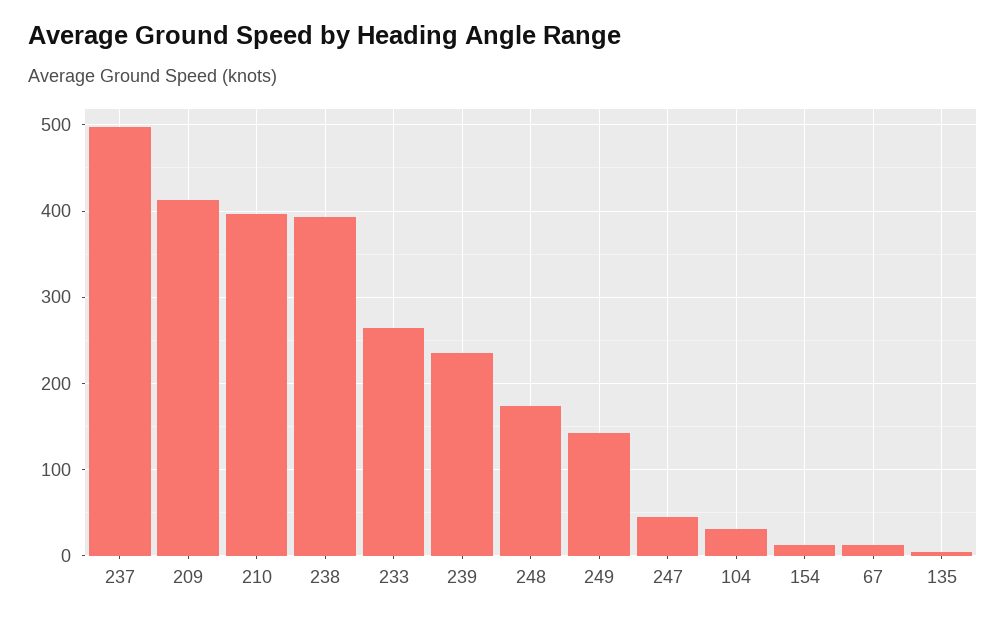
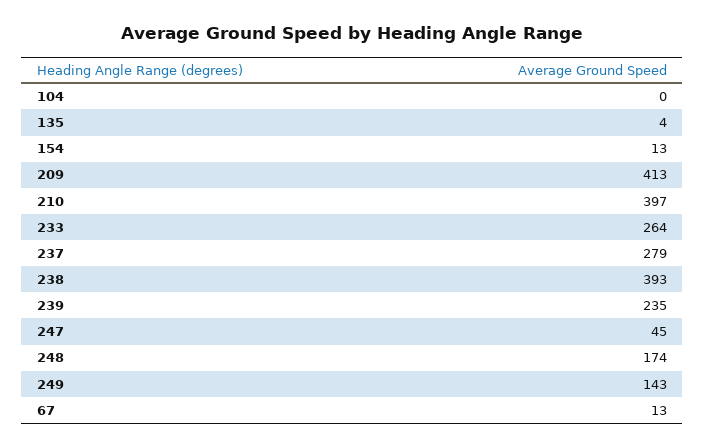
  {
-   "237": 500,
+   "237": 279,
    "209": 413,
    "210": 397,
    "238": 393,
    "233": 264,
    "239": 235,
    "248": 174,
    "249": 143,
    "247": 45,
-   "104": 30,
+   "104": 0,
    "154": 13,
    "67": 13,
    "135": 4
  }

